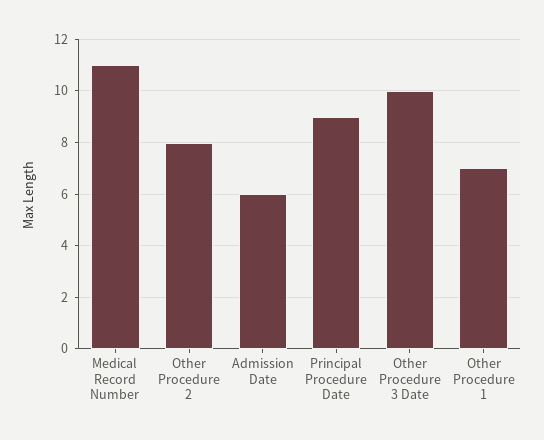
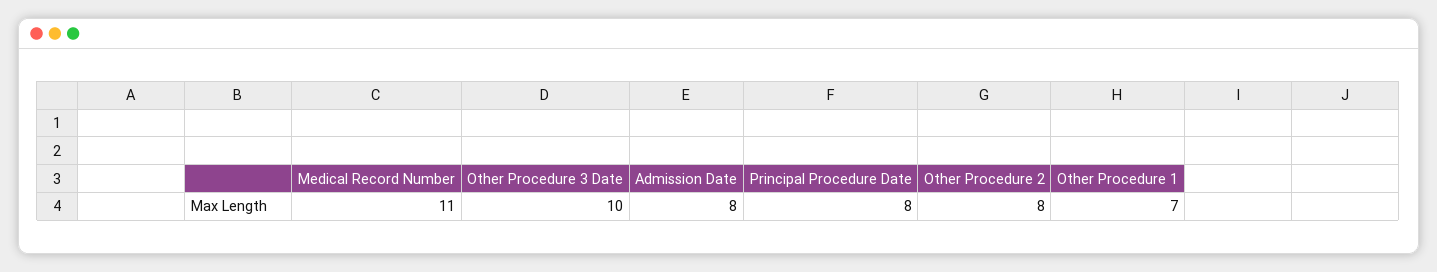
  {
    "Medical Record Number": 11,
    "Other Procedure 2": 8,
-   "Admission Date": 6,
+   "Admission Date": 8,
-   "Principal Procedure Date": 9,
+   "Principal Procedure Date": 8,
    "Other Procedure 3 Date": 10,
    "Other Procedure 1": 7
  }

